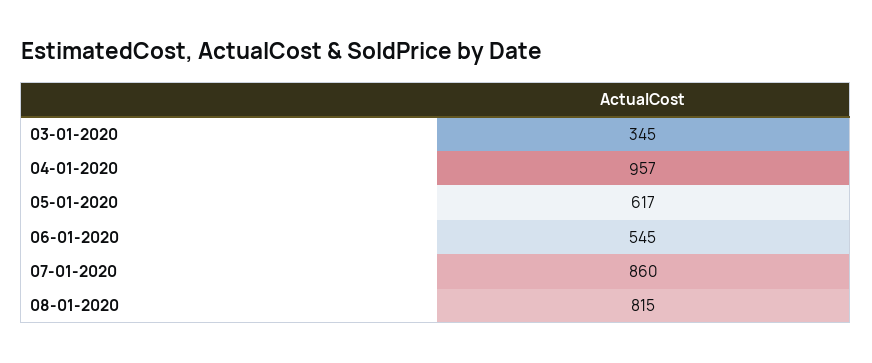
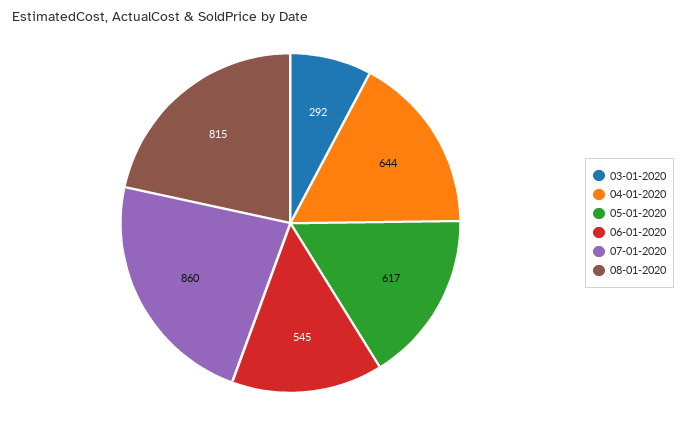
  {
-   "03-01-2020": 345,
+   "03-01-2020": 292,
-   "04-01-2020": 957,
+   "04-01-2020": 644,
    "05-01-2020": 617,
    "06-01-2020": 545,
    "07-01-2020": 860,
    "08-01-2020": 815
  }

